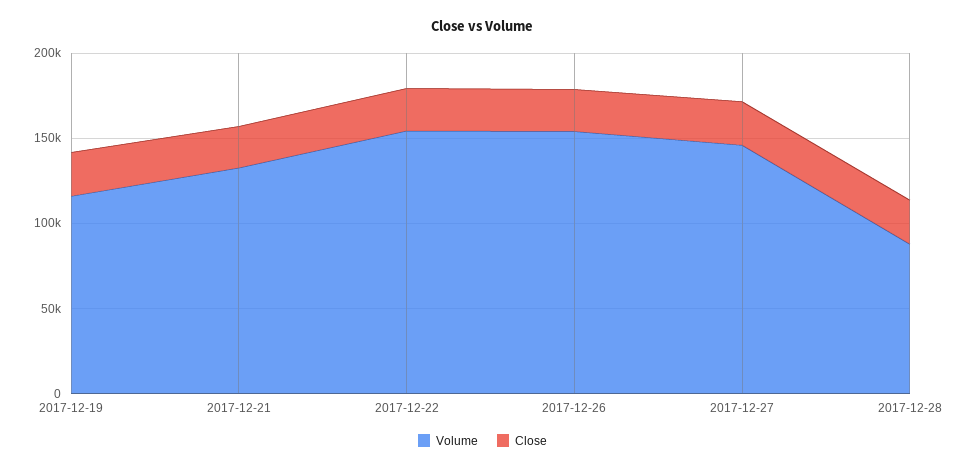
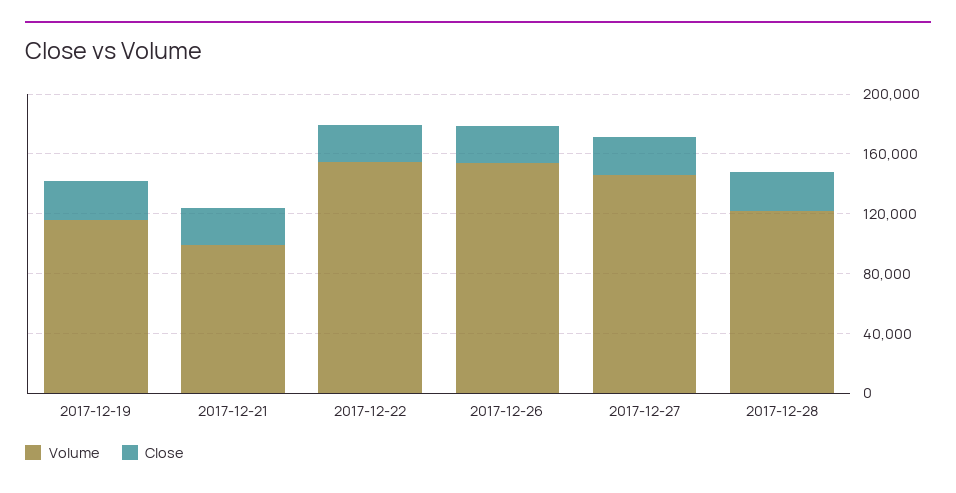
  {
    "Volume": {
      "2017-12-19": 120000,
-     "2017-12-21": 130000,
+     "2017-12-21": 100000,
      "2017-12-22": 150000,
      "2017-12-26": 150000,
      "2017-12-27": 150000,
-     "2017-12-28": 90000
+     "2017-12-28": 120000
    },
    "Close": {
      "2017-12-19": 30000,
      "2017-12-21": 20000,
      "2017-12-22": 30000,
      "2017-12-26": 20000,
      "2017-12-27": 30000,
      "2017-12-28": 30000
    }
  }

